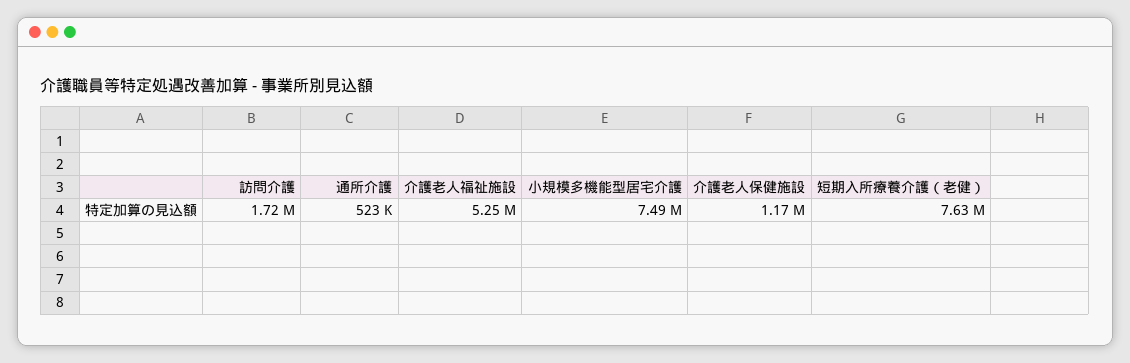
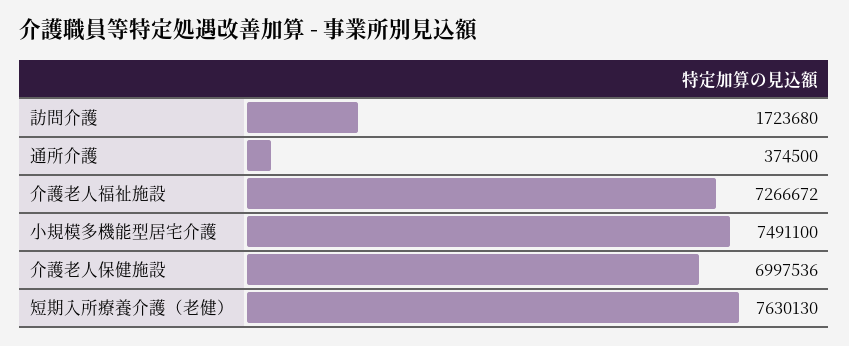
  {
    "訪問介護": 1723680,
-   "通所介護": 523000,
+   "通所介護": 374500,
-   "介護老人福祉施設": 5250000,
+   "介護老人福祉施設": 7266672,
    "小規模多機能型居宅介護": 7491100,
-   "介護老人保健施設": 1170000,
+   "介護老人保健施設": 6997536,
    "短期入所療養介護（老健）": 7630130
  }

